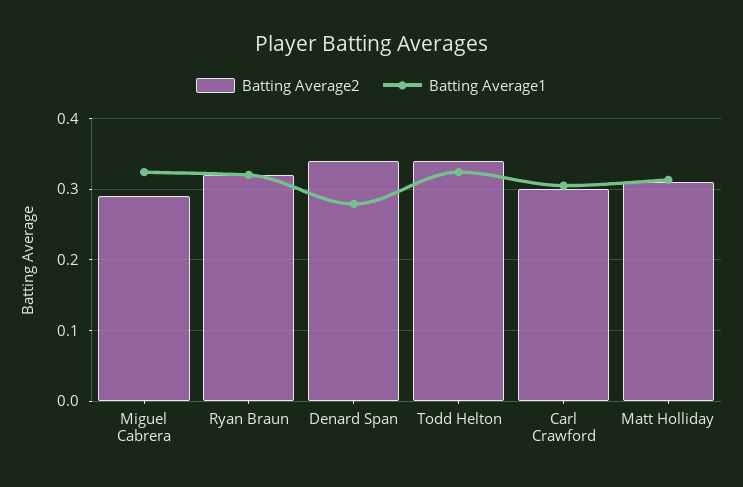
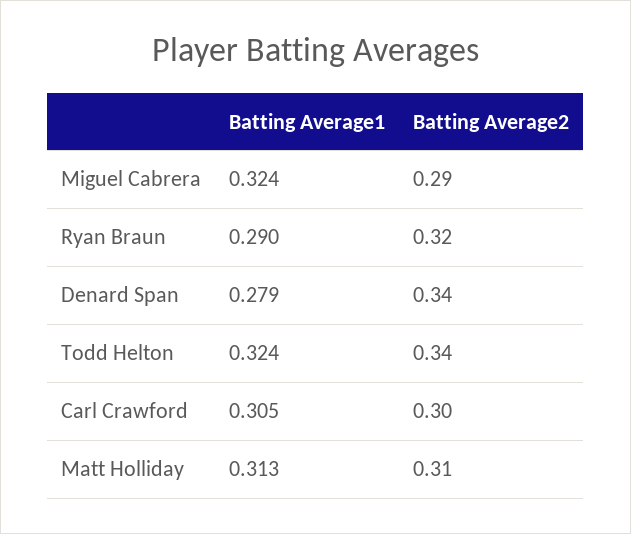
  {
    "Batting Average2": {
      "Miguel Cabrera": 0.29,
      "Ryan Braun": 0.32,
      "Denard Span": 0.34,
      "Todd Helton": 0.34,
      "Carl Crawford": 0.3,
      "Matt Holliday": 0.31
    },
    "Batting Average1": {
      "Miguel Cabrera": 0.324,
-     "Ryan Braun": 0.32,
+     "Ryan Braun": 0.29,
      "Denard Span": 0.279,
      "Todd Helton": 0.324,
      "Carl Crawford": 0.305,
      "Matt Holliday": 0.313
    }
  }

